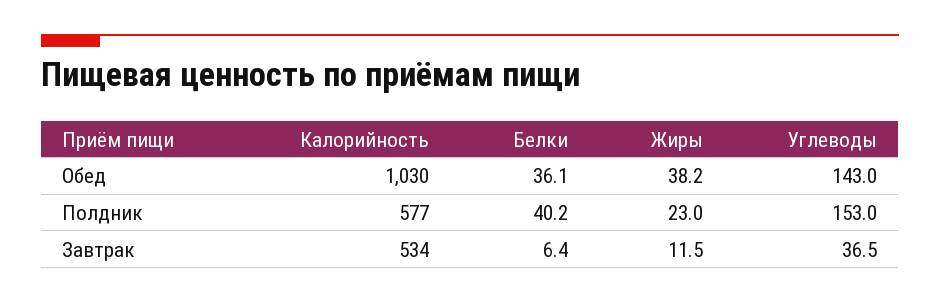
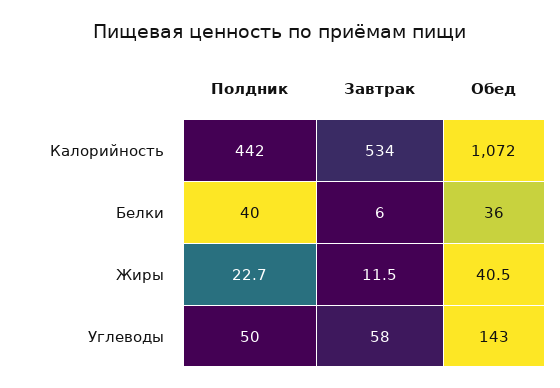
  {
    "Калорийность": {
-     "Обед": 1030,
+     "Обед": 1072,
-     "Полдник": 577,
+     "Полдник": 442,
      "Завтрак": 534
    },
    "Белки": {
      "Обед": 36.1,
      "Полдник": 40.2,
      "Завтрак": 6.4
    },
    "Жиры": {
-     "Обед": 38.2,
+     "Обед": 40.5,
-     "Полдник": 23,
+     "Полдник": 22.7,
      "Завтрак": 11.5
    },
    "Углеводы": {
      "Обед": 143,
-     "Полдник": 153,
+     "Полдник": 50,
-     "Завтрак": 36.5
+     "Завтрак": 58
    }
  }

